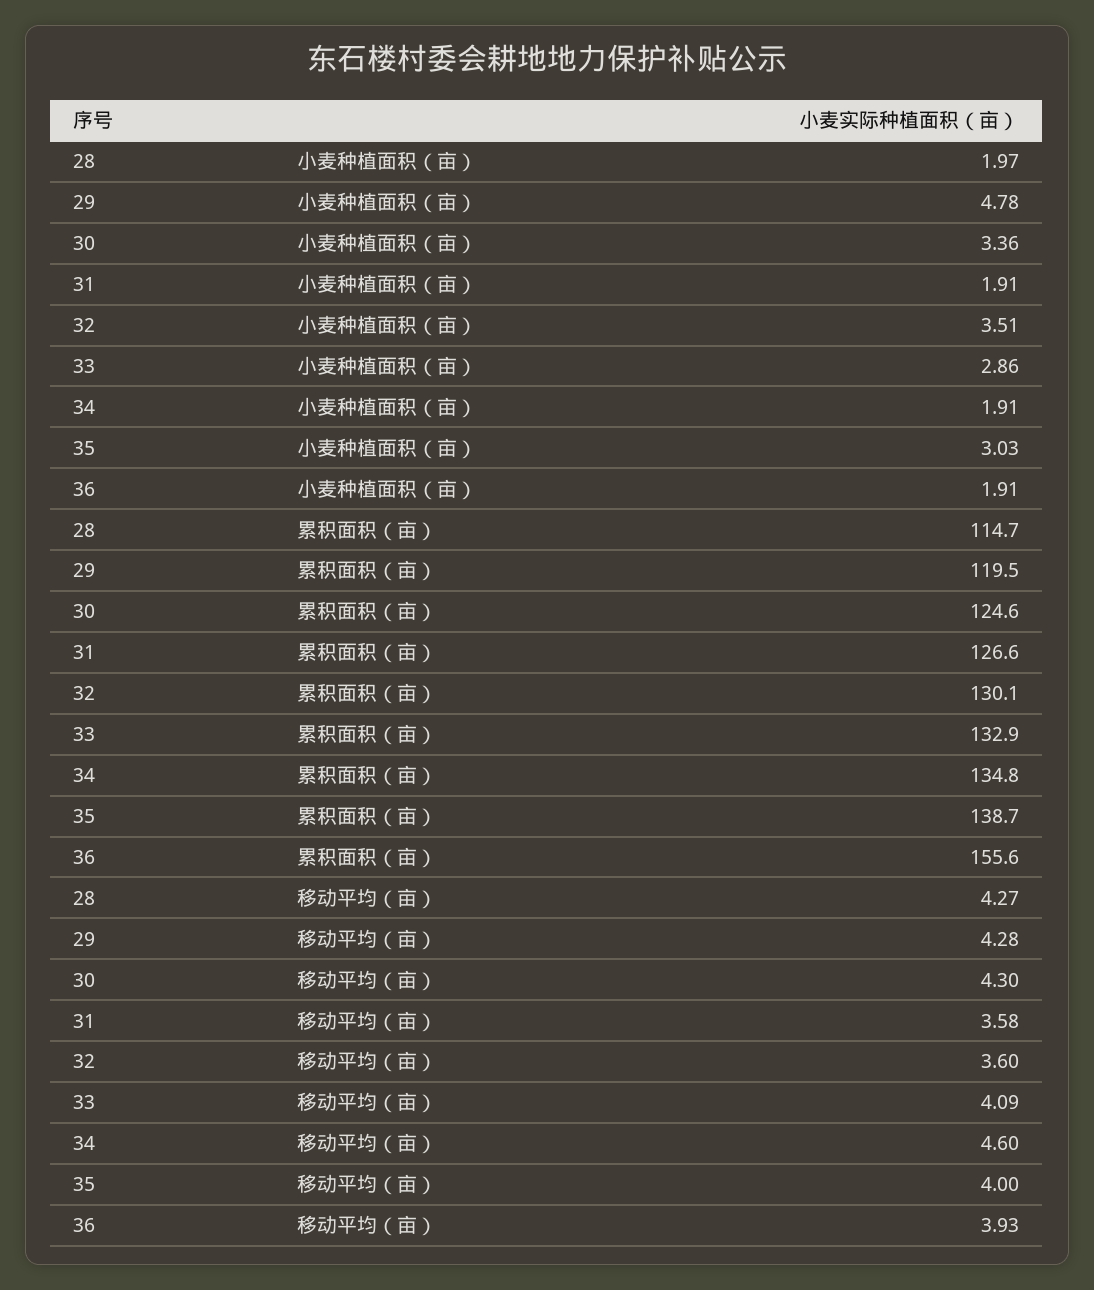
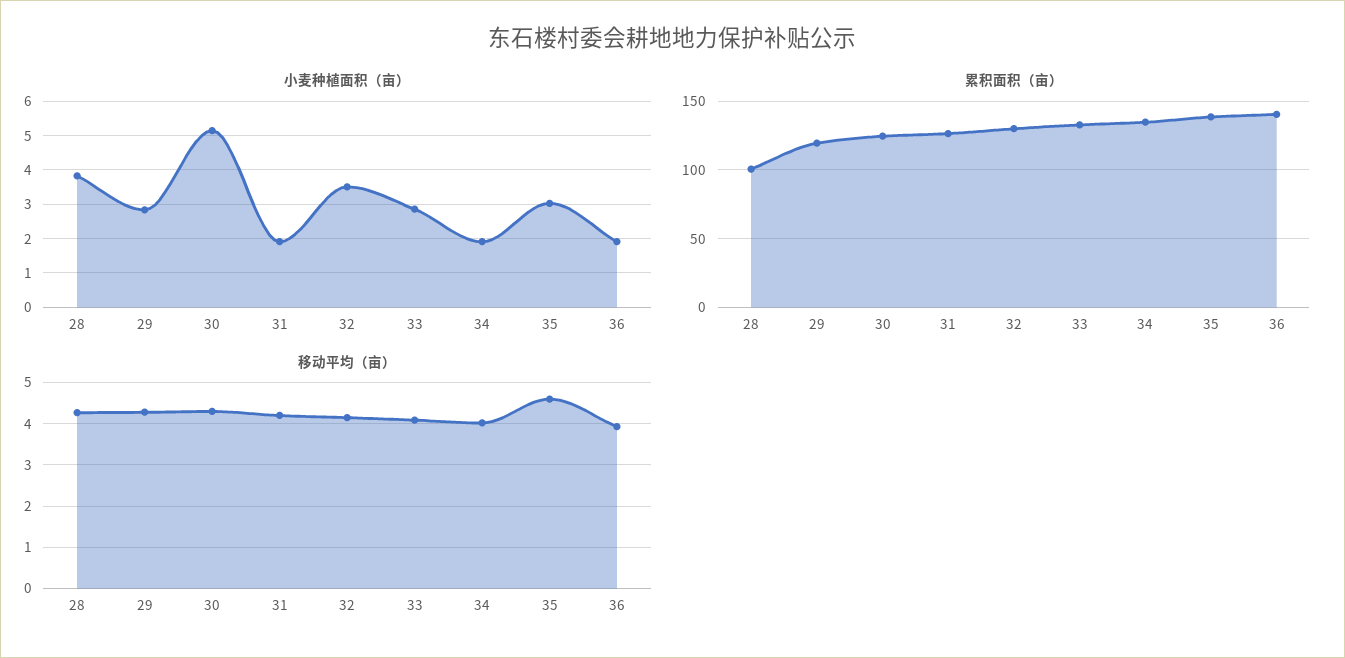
  {
    "小麦种植面积（亩）": {
-     "28": 1.97,
+     "28": 3.8,
-     "29": 4.78,
+     "29": 2.8,
-     "30": 3.36,
+     "30": 5.2,
      "31": 1.91,
      "32": 3.51,
      "33": 2.86,
      "34": 1.91,
      "35": 3.03,
      "36": 1.91
    },
    "累积面积（亩）": {
-     "28": 114.7,
+     "28": 100,
      "29": 119.5,
      "30": 124.6,
      "31": 126.6,
      "32": 130.1,
      "33": 132.9,
      "34": 134.8,
      "35": 138.7,
-     "36": 155.6
+     "36": 140
    },
    "移动平均（亩）": {
      "28": 4.27,
      "29": 4.28,
      "30": 4.3,
-     "31": 3.58,
+     "31": 4.2,
-     "32": 3.6,
+     "32": 4.2,
      "33": 4.09,
-     "34": 4.6,
+     "34": 4,
-     "35": 4,
+     "35": 4.6,
      "36": 3.93
    }
  }

